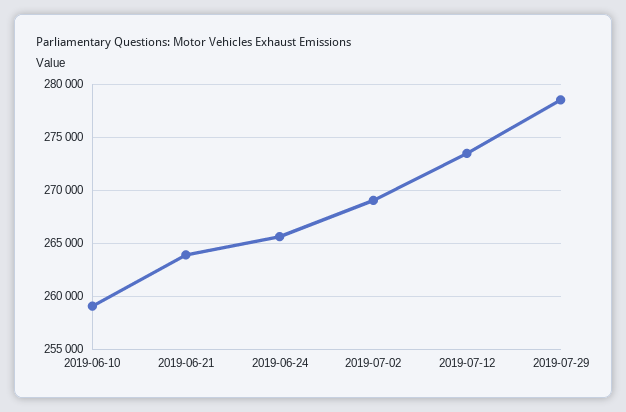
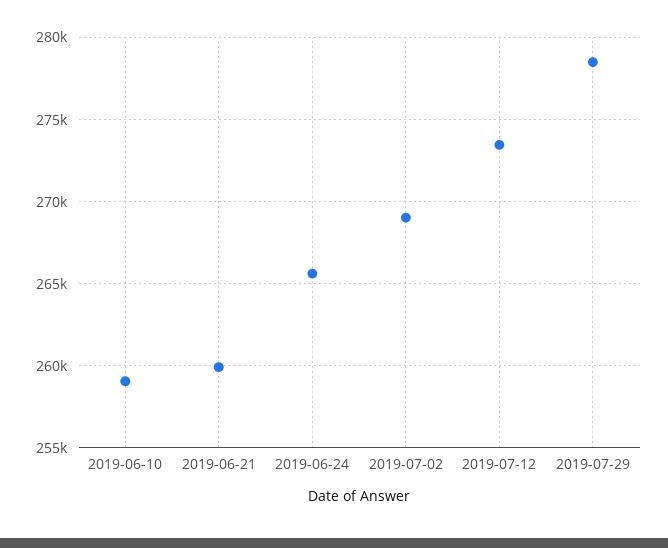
  {
    "2019-06-10": 259000,
-   "2019-06-21": 264000,
+   "2019-06-21": 260000,
    "2019-06-24": 265500,
    "2019-07-02": 269000,
    "2019-07-12": 273500,
    "2019-07-29": 278500
  }

